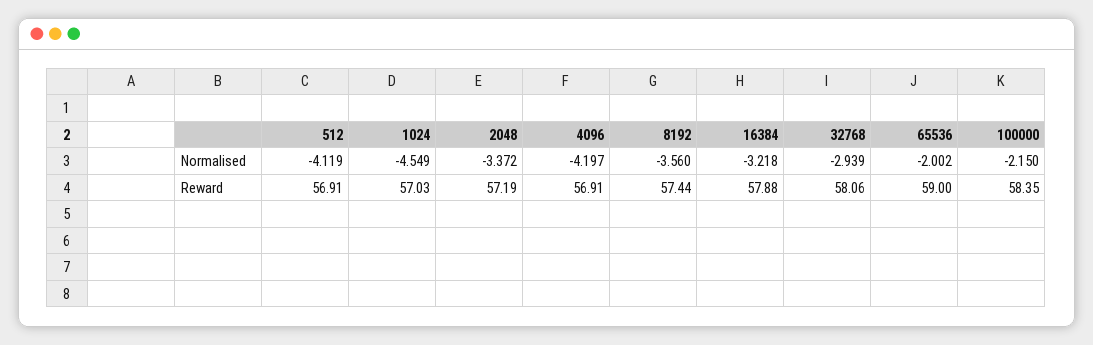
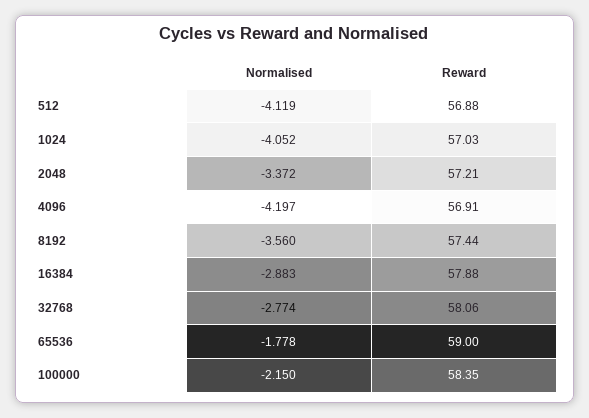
  {
    "512": {
      "Normalised": -4.119,
-     "Reward": 56.91
+     "Reward": 56.88
    },
    "1024": {
-     "Normalised": -4.549,
+     "Normalised": -4.052,
      "Reward": 57.03
    },
    "2048": {
      "Normalised": -3.372,
-     "Reward": 57.19
+     "Reward": 57.21
    },
    "4096": {
      "Normalised": -4.197,
      "Reward": 56.91
    },
    "8192": {
      "Normalised": -3.56,
      "Reward": 57.44
    },
    "16384": {
-     "Normalised": -3.218,
+     "Normalised": -2.883,
      "Reward": 57.88
    },
    "32768": {
-     "Normalised": -2.939,
+     "Normalised": -2.774,
      "Reward": 58.06
    },
    "65536": {
-     "Normalised": -2.002,
+     "Normalised": -1.778,
      "Reward": 59
    },
    "100000": {
      "Normalised": -2.15,
      "Reward": 58.35
    }
  }

